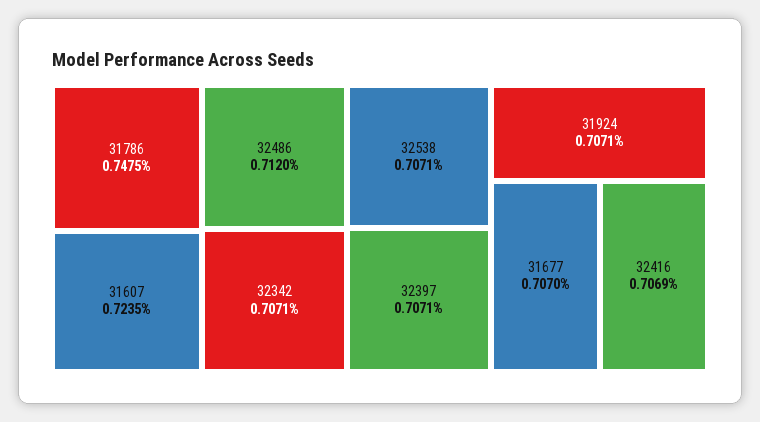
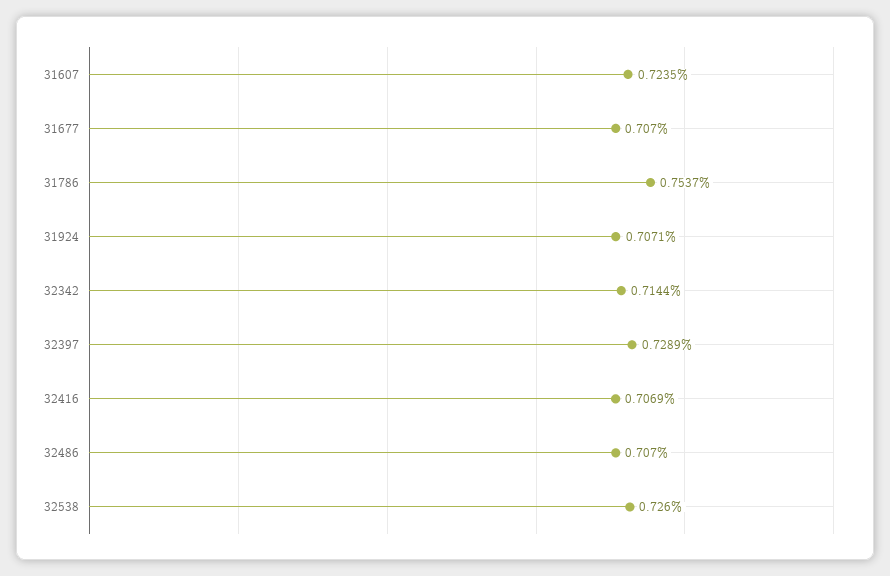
  {
-   "31786": 0.7475,
+   "31786": 0.7537,
    "31607": 0.7235,
-   "32486": 0.712,
+   "32486": 0.707,
-   "32342": 0.7071,
+   "32342": 0.7144,
-   "32538": 0.7071,
+   "32538": 0.726,
-   "32397": 0.7071,
+   "32397": 0.7289,
    "31924": 0.7071,
    "31677": 0.707,
    "32416": 0.7069
  }

